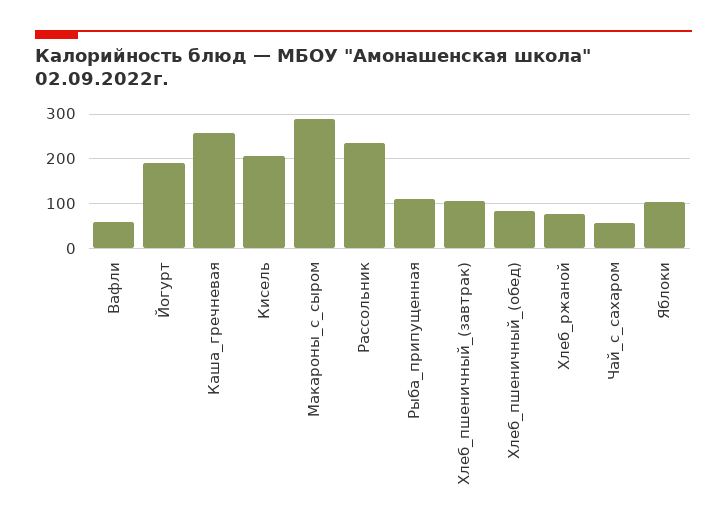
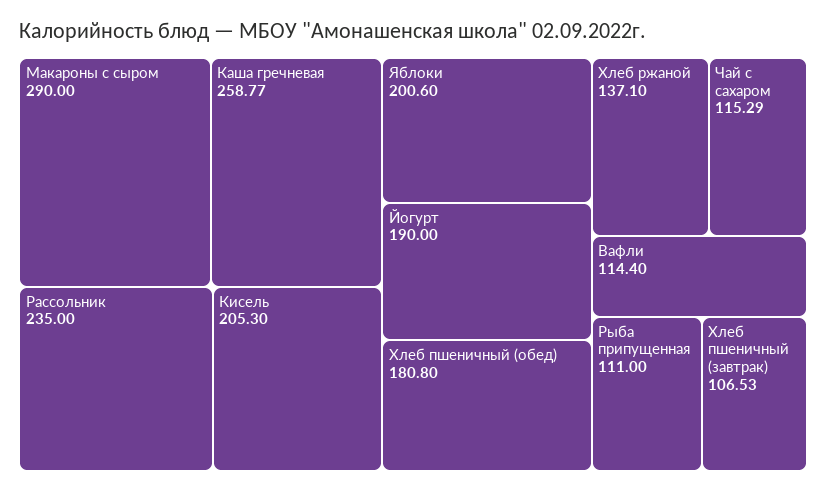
  {
-   "Вафли": 60,
+   "Вафли": 114.4,
    "Йогурт": 190,
    "Каша_гречневая": 258.77,
    "Кисель": 205.3,
    "Макароны_с_сыром": 290,
    "Рассольник": 235,
    "Рыба_припущенная": 111,
    "Хлеб_пшеничный_(завтрак)": 106.53,
-   "Хлеб_пшеничный_(обед)": 80,
+   "Хлеб_пшеничный_(обед)": 180.8,
-   "Хлеб_ржаной": 80,
+   "Хлеб_ржаной": 137.1,
-   "Чай_с_сахаром": 60,
+   "Чай_с_сахаром": 115.29,
-   "Яблоки": 100
+   "Яблоки": 200.6
  }

